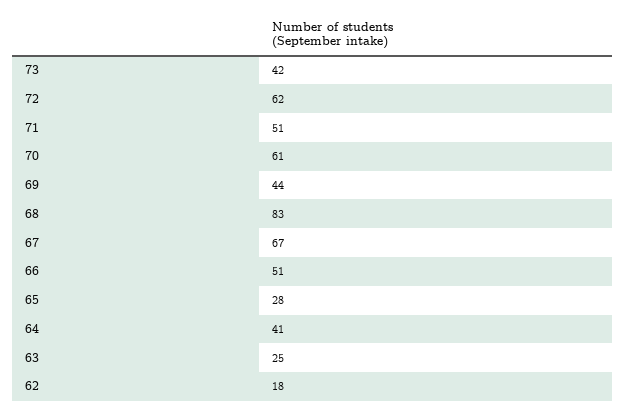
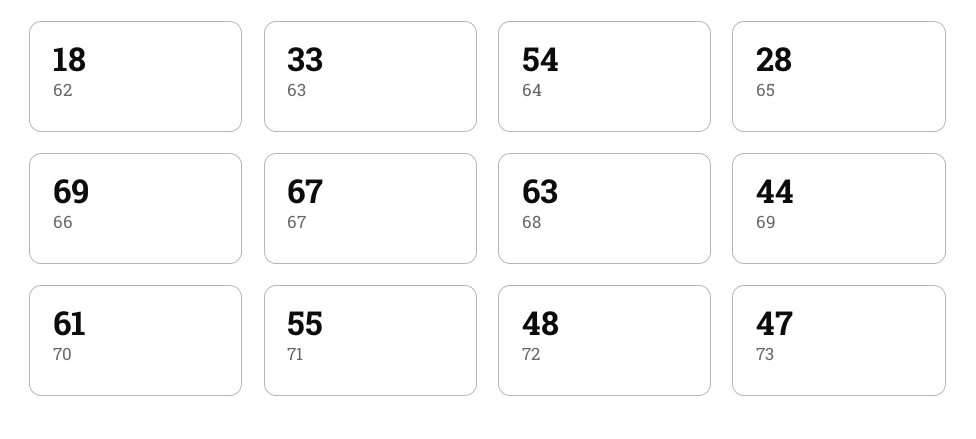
  {
-   "73": 42,
+   "73": 47,
-   "72": 62,
+   "72": 48,
-   "71": 51,
+   "71": 55,
    "70": 61,
    "69": 44,
-   "68": 83,
+   "68": 63,
    "67": 67,
-   "66": 51,
+   "66": 69,
    "65": 28,
-   "64": 41,
+   "64": 54,
-   "63": 25,
+   "63": 33,
    "62": 18
  }

